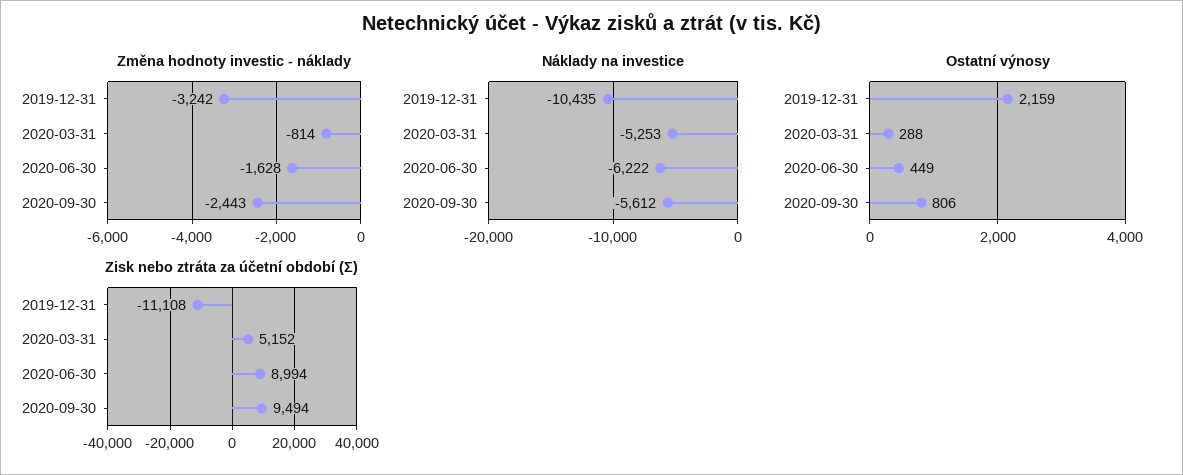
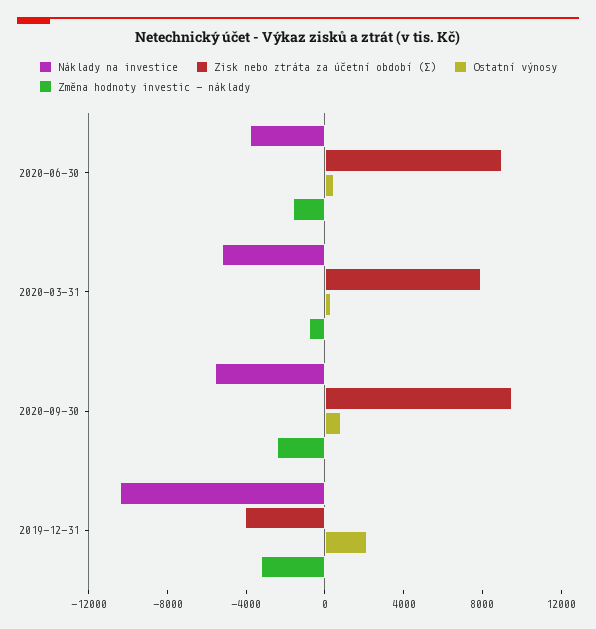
  {
    "Změna hodnoty investic - náklady": {
      "2019-12-31": -3242,
      "2020-03-31": -814,
      "2020-06-30": -1628,
      "2020-09-30": -2443
    },
    "Náklady na investice": {
      "2019-12-31": -10435,
      "2020-03-31": -5253,
-     "2020-06-30": -6222,
+     "2020-06-30": -4000,
      "2020-09-30": -5612
    },
    "Ostatní výnosy": {
      "2019-12-31": 2159,
      "2020-03-31": 288,
      "2020-06-30": 449,
      "2020-09-30": 806
    },
    "Zisk nebo ztráta za účetní období (Σ)": {
-     "2019-12-31": -11108,
+     "2019-12-31": -4000,
-     "2020-03-31": 5152,
+     "2020-03-31": 8000,
      "2020-06-30": 8994,
      "2020-09-30": 9494
    }
  }

